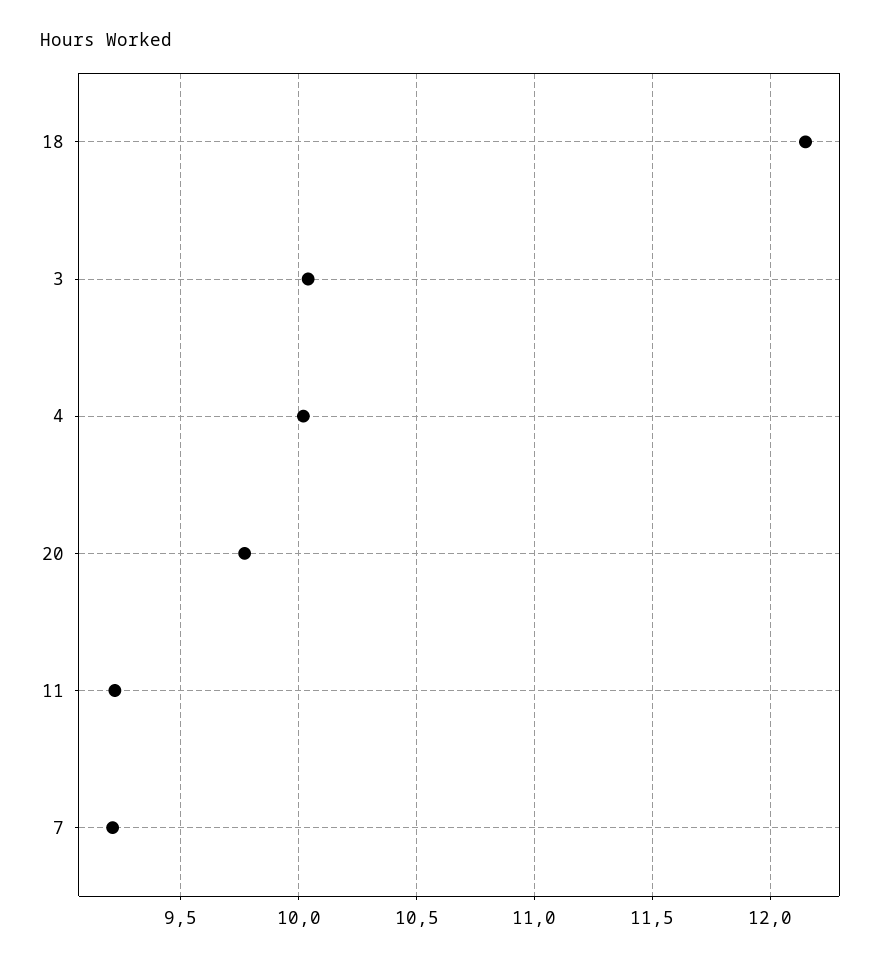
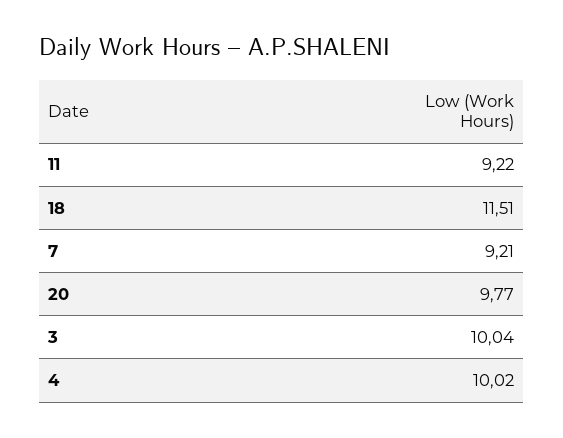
  {
-   "18": 12.15,
+   "18": 11.51,
    "3": 10.04,
    "4": 10.02,
    "20": 9.77,
    "11": 9.22,
    "7": 9.21
  }

